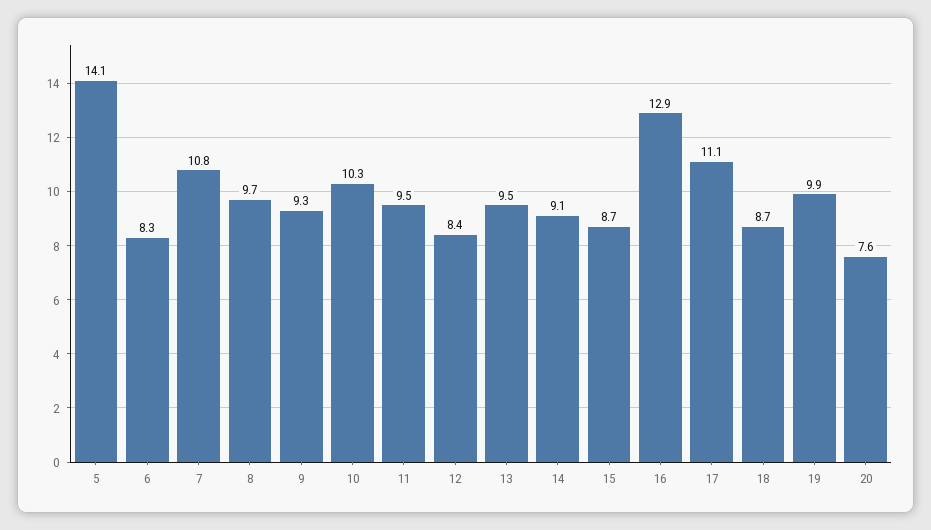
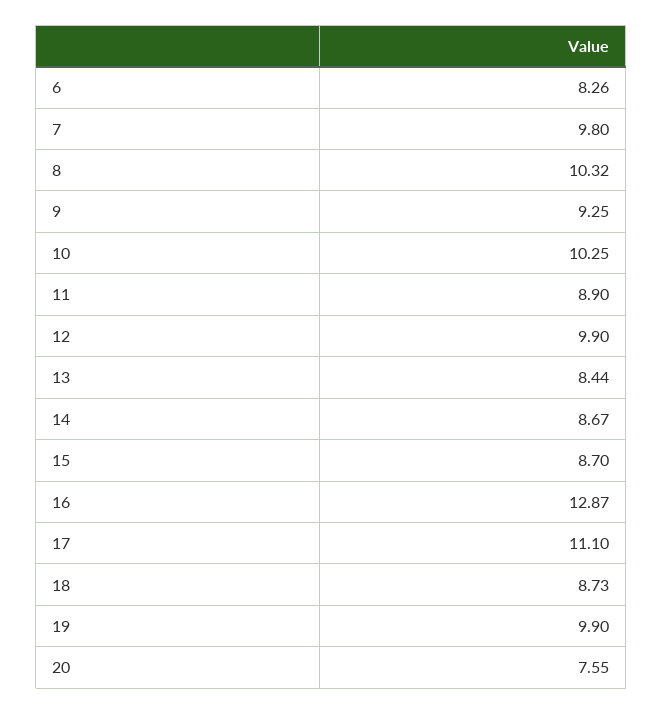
  {
-   "5": 14.1,
    "6": 8.26,
-   "7": 10.8,
+   "7": 9.8,
-   "8": 9.7,
+   "8": 10.32,
    "9": 9.25,
    "10": 10.25,
-   "11": 9.5,
+   "11": 8.9,
-   "12": 8.4,
+   "12": 9.9,
-   "13": 9.5,
+   "13": 8.44,
-   "14": 9.1,
+   "14": 8.67,
    "15": 8.7,
    "16": 12.87,
    "17": 11.1,
    "18": 8.73,
    "19": 9.9,
    "20": 7.55
  }

